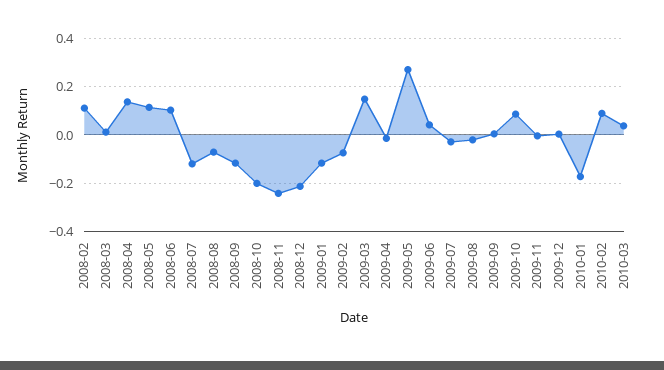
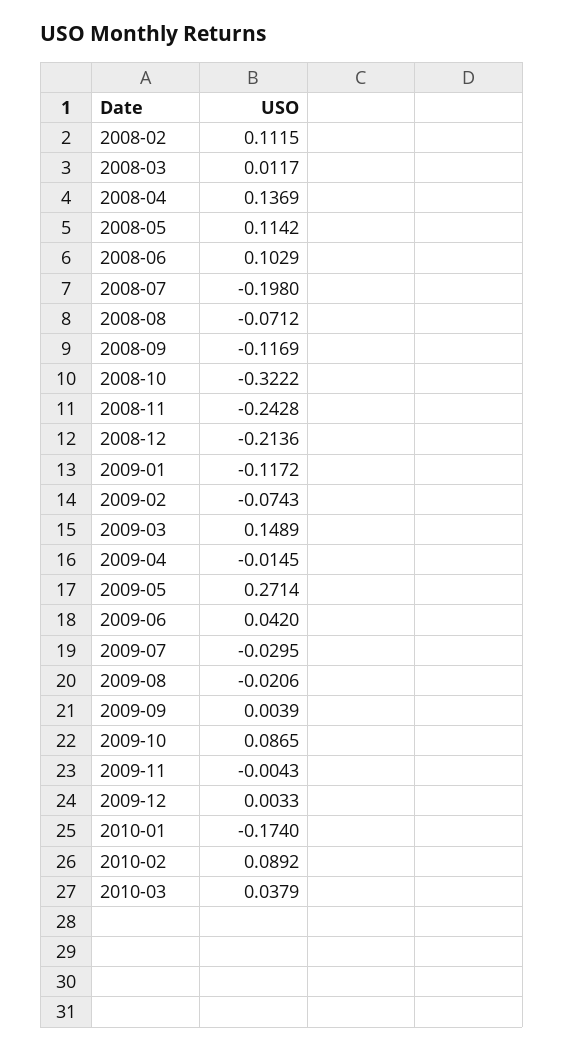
  {
    "2008-02": 0.1115,
    "2008-03": 0.0117,
    "2008-04": 0.1369,
    "2008-05": 0.1142,
    "2008-06": 0.1029,
-   "2008-07": -0.125,
+   "2008-07": -0.198,
    "2008-08": -0.0712,
    "2008-09": -0.1169,
-   "2008-10": -0.2,
+   "2008-10": -0.3222,
    "2008-11": -0.2428,
    "2008-12": -0.2136,
    "2009-01": -0.1172,
    "2009-02": -0.0743,
    "2009-03": 0.1489,
    "2009-04": -0.0145,
    "2009-05": 0.2714,
    "2009-06": 0.042,
    "2009-07": -0.0295,
    "2009-08": -0.0206,
    "2009-09": 0.0039,
    "2009-10": 0.0865,
    "2009-11": -0.0043,
    "2009-12": 0.0033,
    "2010-01": -0.174,
    "2010-02": 0.0892,
    "2010-03": 0.0379
  }

